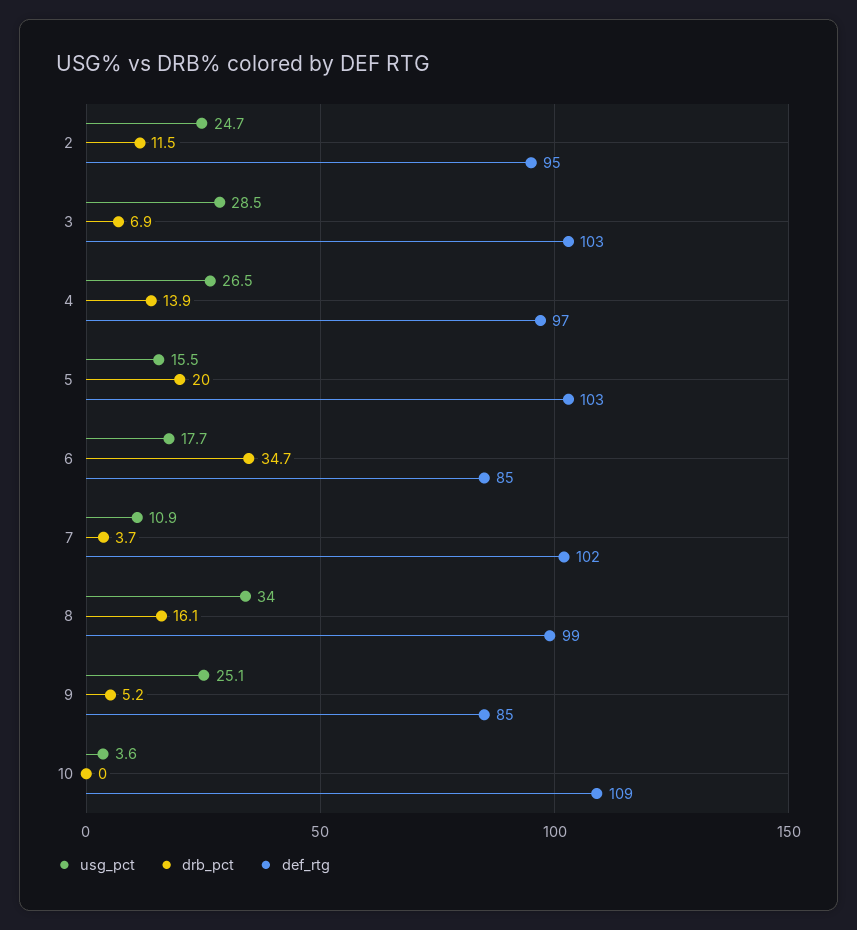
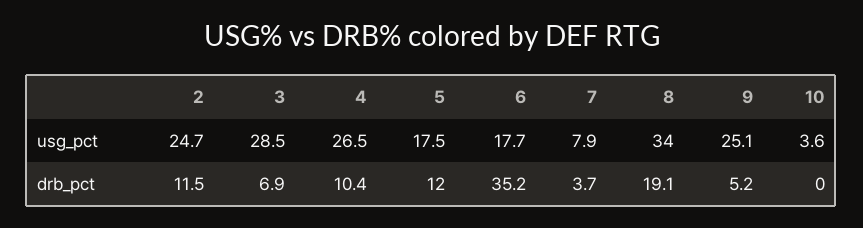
  {
    "usg_pct": {
      "2": 24.7,
      "3": 28.5,
      "4": 26.5,
-     "5": 15.5,
+     "5": 17.5,
      "6": 17.7,
-     "7": 10.9,
+     "7": 7.9,
      "8": 34,
      "9": 25.1,
      "10": 3.6
    },
    "drb_pct": {
      "2": 11.5,
      "3": 6.9,
-     "4": 13.9,
+     "4": 10.4,
-     "5": 20,
+     "5": 12,
-     "6": 34.7,
+     "6": 35.2,
      "7": 3.7,
-     "8": 16.1,
+     "8": 19.1,
      "9": 5.2,
      "10": 0
-   },
+   }
-   "def_rtg": {
-     "2": 95,
-     "3": 103,
-     "4": 97,
-     "5": 103,
-     "6": 85,
-     "7": 102,
-     "8": 99,
-     "9": 85,
-     "10": 109
-   }
  }

